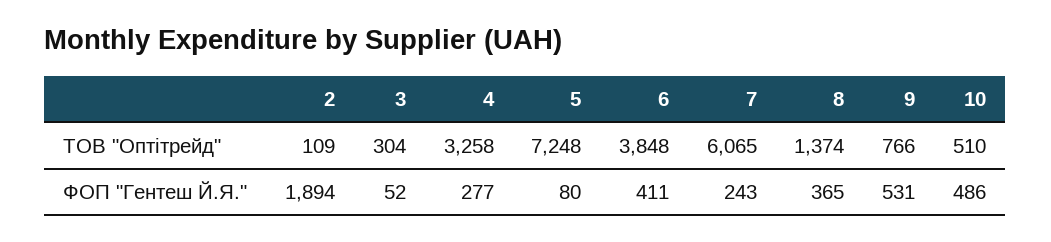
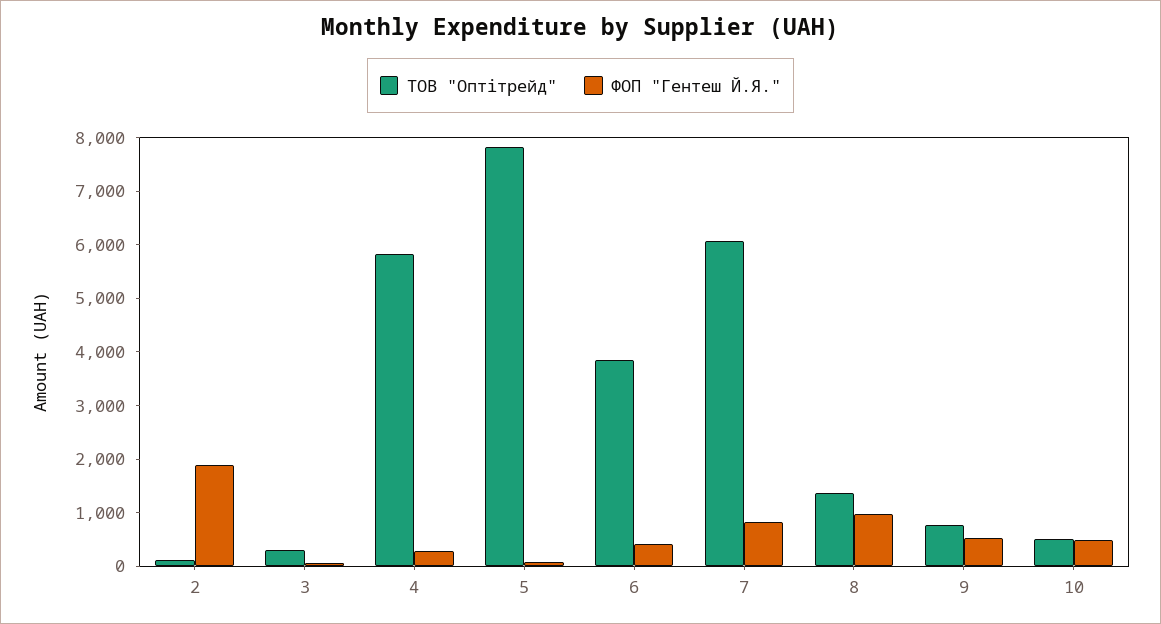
  {
    "ТОВ \"Оптітрейд\"": {
      "2": 109,
      "3": 304,
-     "4": 3258,
+     "4": 5800,
-     "5": 7248,
+     "5": 7800,
      "6": 3848,
      "7": 6065,
      "8": 1374,
      "9": 766,
      "10": 510
    },
    "ФОП \"Гентеш Й.Я.\"": {
      "2": 1894,
      "3": 52,
      "4": 277,
      "5": 80,
      "6": 411,
-     "7": 243,
+     "7": 800,
-     "8": 365,
+     "8": 1000,
      "9": 531,
      "10": 486
    }
  }

